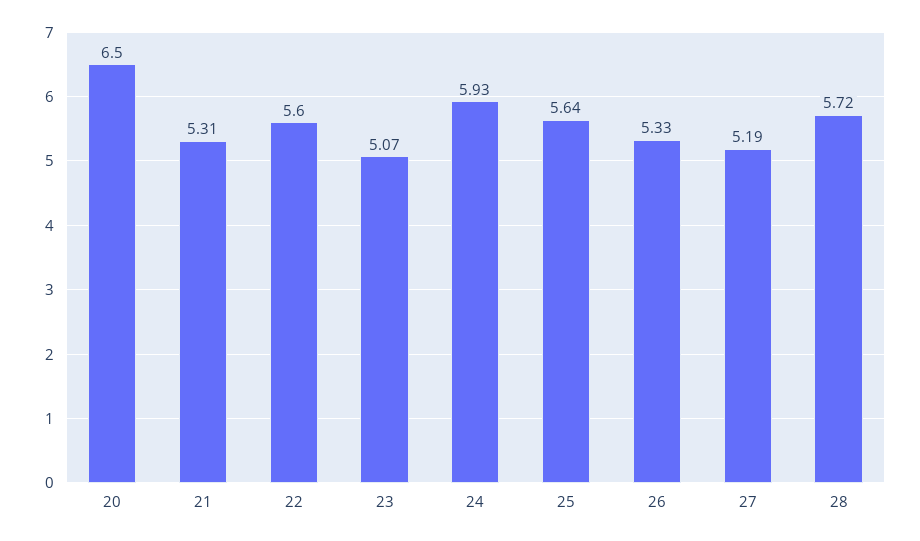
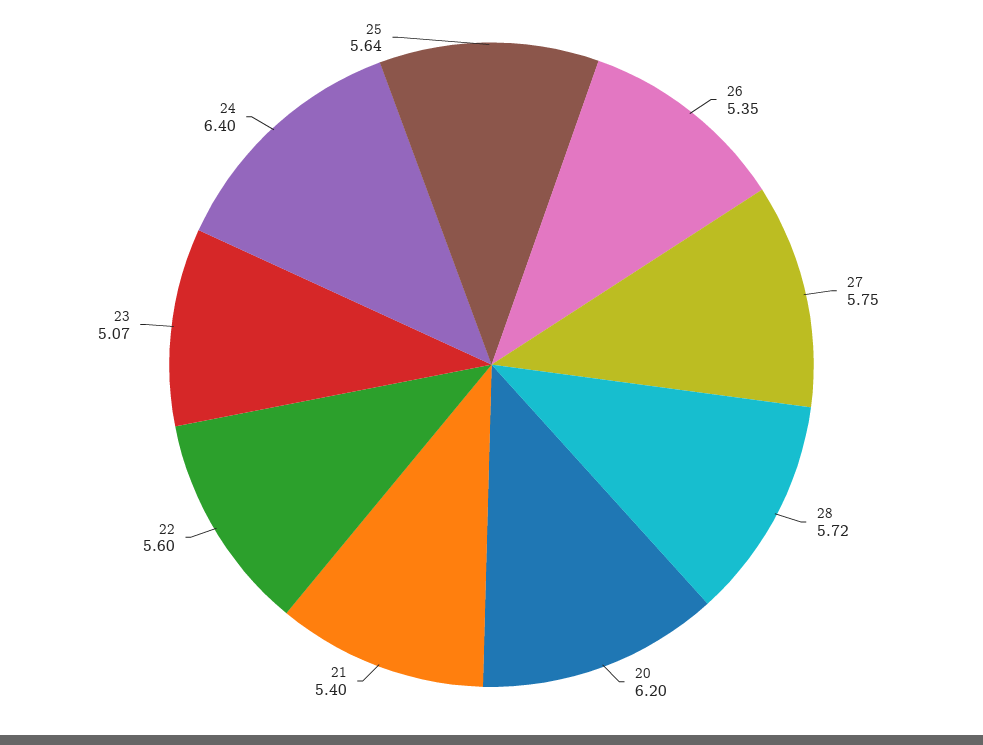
  {
-   "20": 6.5,
+   "20": 6.2,
-   "21": 5.31,
+   "21": 5.4,
    "22": 5.6,
    "23": 5.07,
-   "24": 5.93,
+   "24": 6.4,
    "25": 5.64,
-   "26": 5.33,
+   "26": 5.35,
-   "27": 5.19,
+   "27": 5.75,
    "28": 5.72
  }

